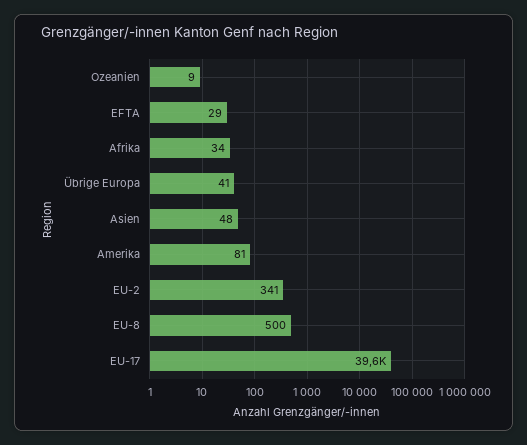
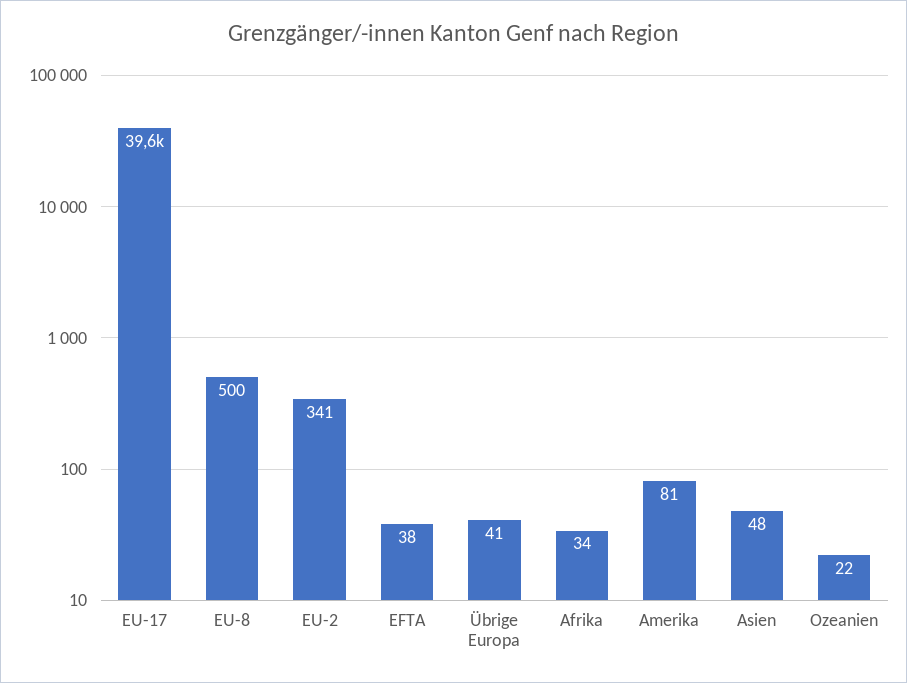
  {
-   "Ozeanien": 9,
+   "Ozeanien": 22,
-   "EFTA": 29,
+   "EFTA": 38,
    "Afrika": 34,
    "Übrige Europa": 41,
    "Asien": 48,
    "Amerika": 81,
    "EU-2": 341,
    "EU-8": 500,
    "EU-17": 39600
  }

